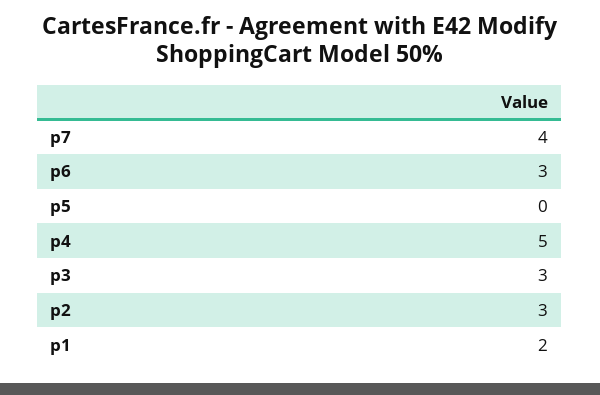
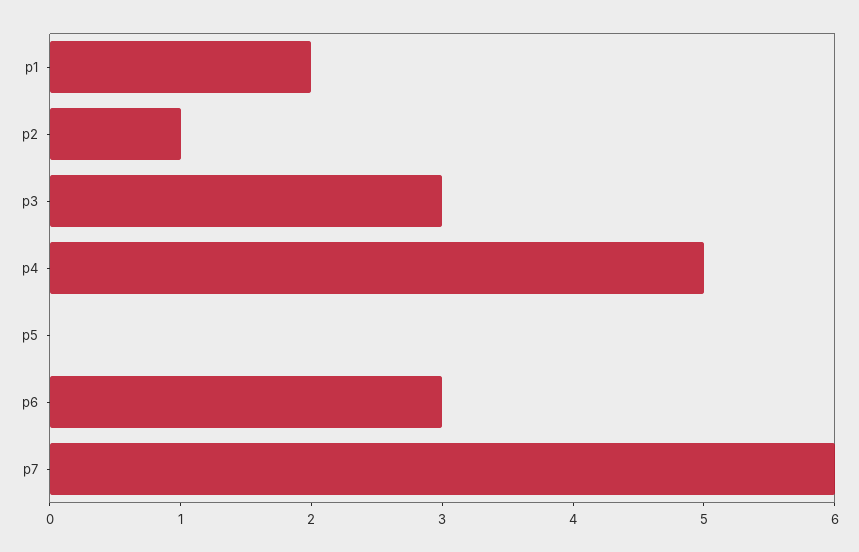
  {
-   "p7": 4,
+   "p7": 6,
    "p6": 3,
    "p5": 0,
    "p4": 5,
    "p3": 3,
-   "p2": 3,
+   "p2": 1,
    "p1": 2
  }

